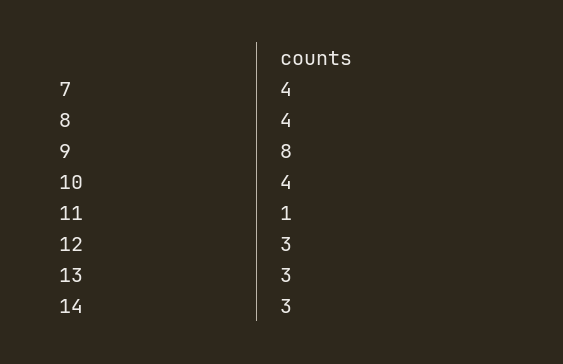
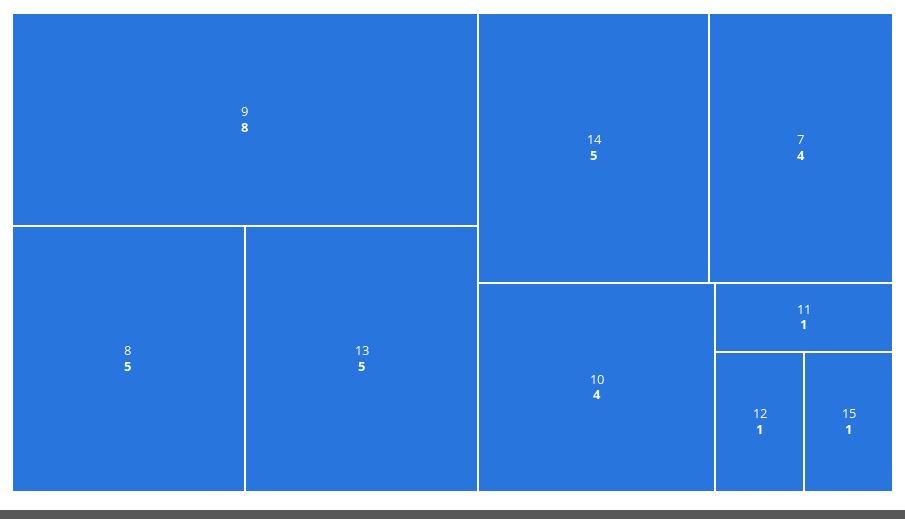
  {
    "7": 4,
-   "8": 4,
+   "8": 5,
    "9": 8,
    "10": 4,
    "11": 1,
-   "12": 3,
+   "12": 1,
-   "13": 3,
+   "13": 5,
-   "14": 3
+   "14": 5,
+   "15": 1
  }

